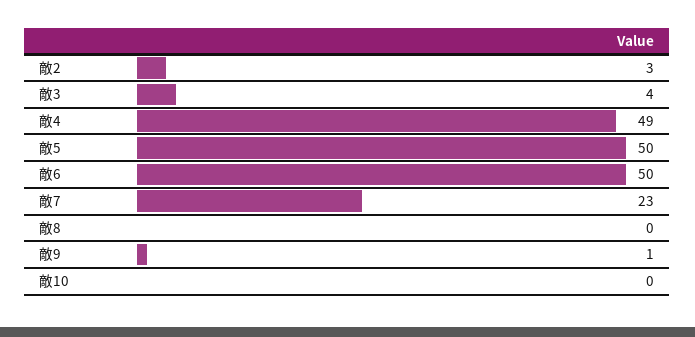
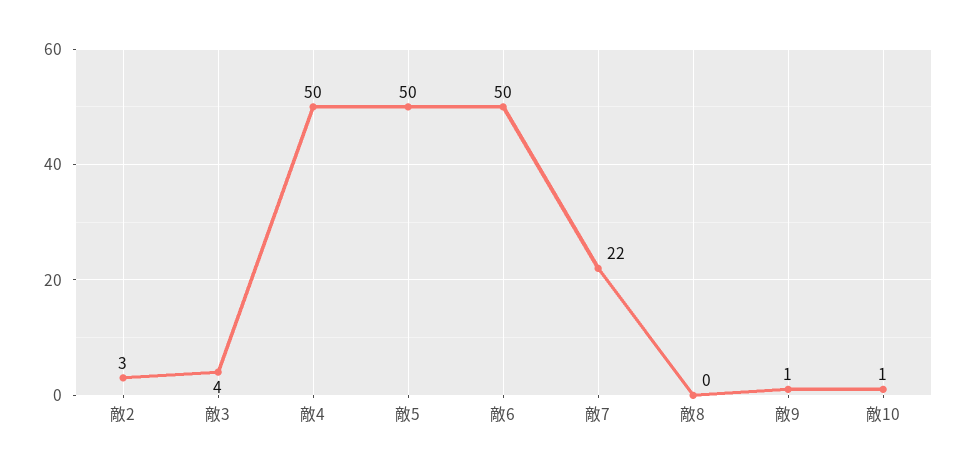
  {
    "敵2": 3,
    "敵3": 4,
-   "敵4": 49,
+   "敵4": 50,
    "敵5": 50,
    "敵6": 50,
-   "敵7": 23,
+   "敵7": 22,
    "敵8": 0,
    "敵9": 1,
-   "敵10": 0
+   "敵10": 1
  }

